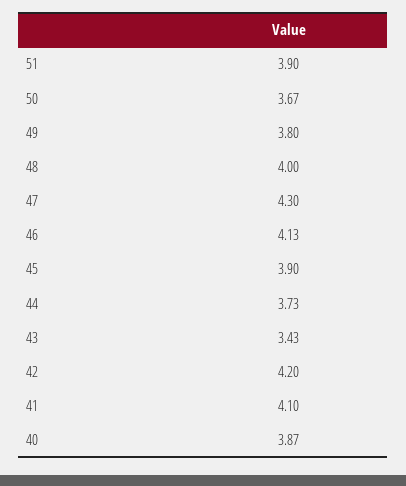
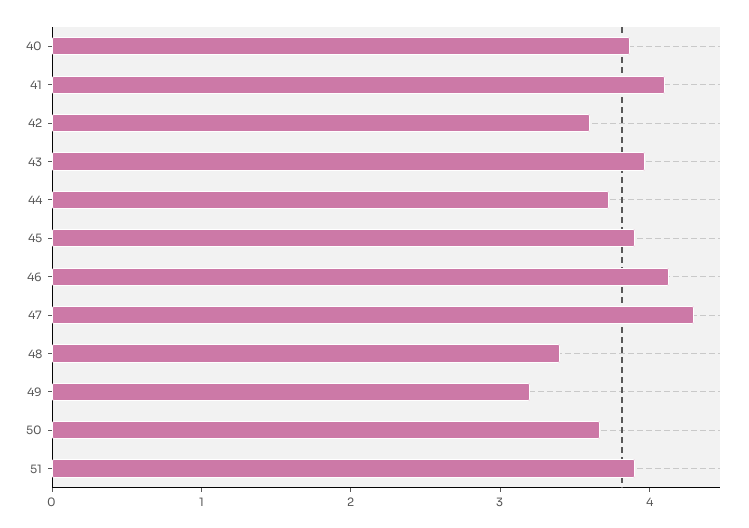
  {
    "51": 3.9,
    "50": 3.67,
-   "49": 3.8,
+   "49": 3.2,
-   "48": 4,
+   "48": 3.4,
    "47": 4.3,
    "46": 4.13,
    "45": 3.9,
    "44": 3.73,
-   "43": 3.43,
+   "43": 4,
-   "42": 4.2,
+   "42": 3.6,
    "41": 4.1,
    "40": 3.87
  }

